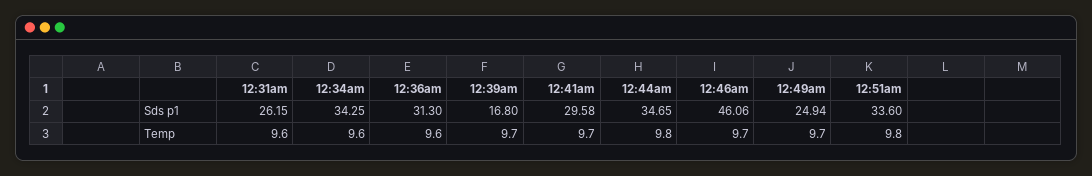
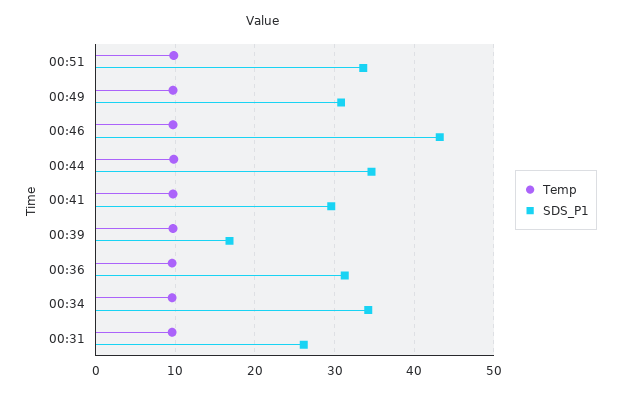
  {
    "Sds p1": {
      "12:31am": 26.15,
      "12:34am": 34.25,
      "12:36am": 31.3,
      "12:39am": 16.8,
      "12:41am": 29.58,
      "12:44am": 34.65,
-     "12:46am": 46.06,
+     "12:46am": 43,
-     "12:49am": 24.94,
+     "12:49am": 31,
      "12:51am": 33.6
    },
    "Temp": {
      "12:31am": 9.6,
      "12:34am": 9.6,
      "12:36am": 9.6,
      "12:39am": 9.7,
      "12:41am": 9.7,
      "12:44am": 9.8,
      "12:46am": 9.7,
      "12:49am": 9.7,
      "12:51am": 9.8
    }
  }

